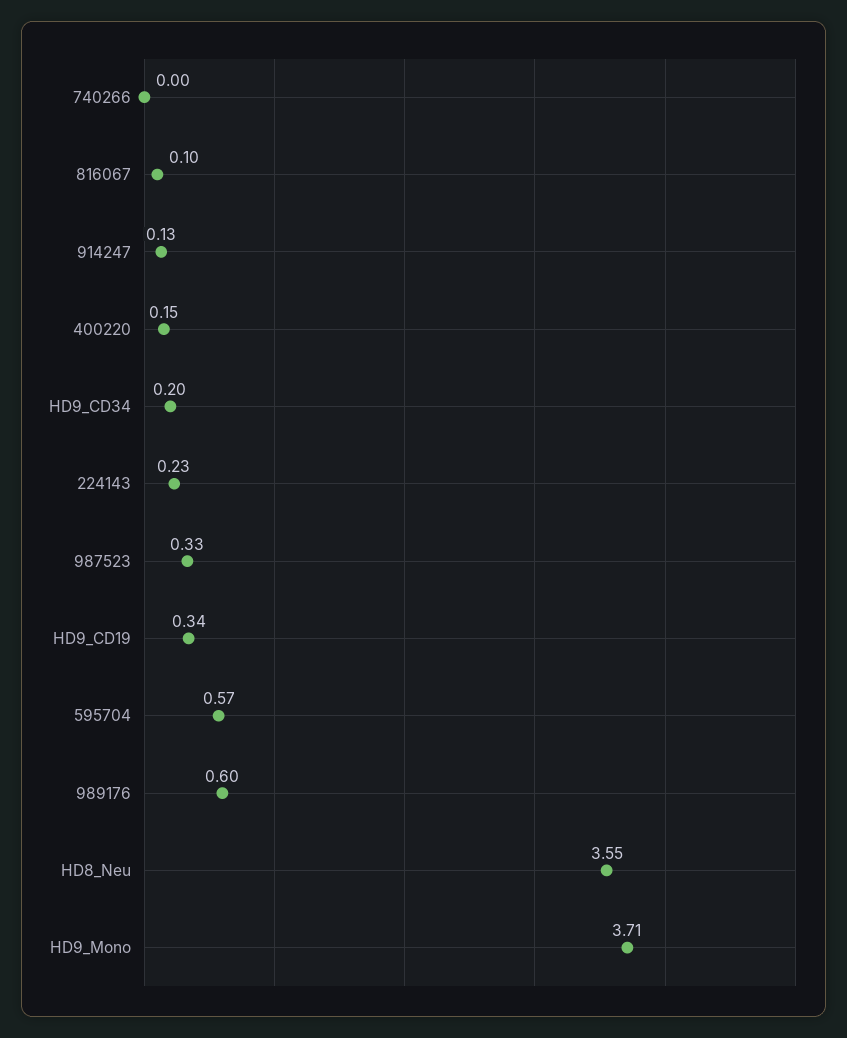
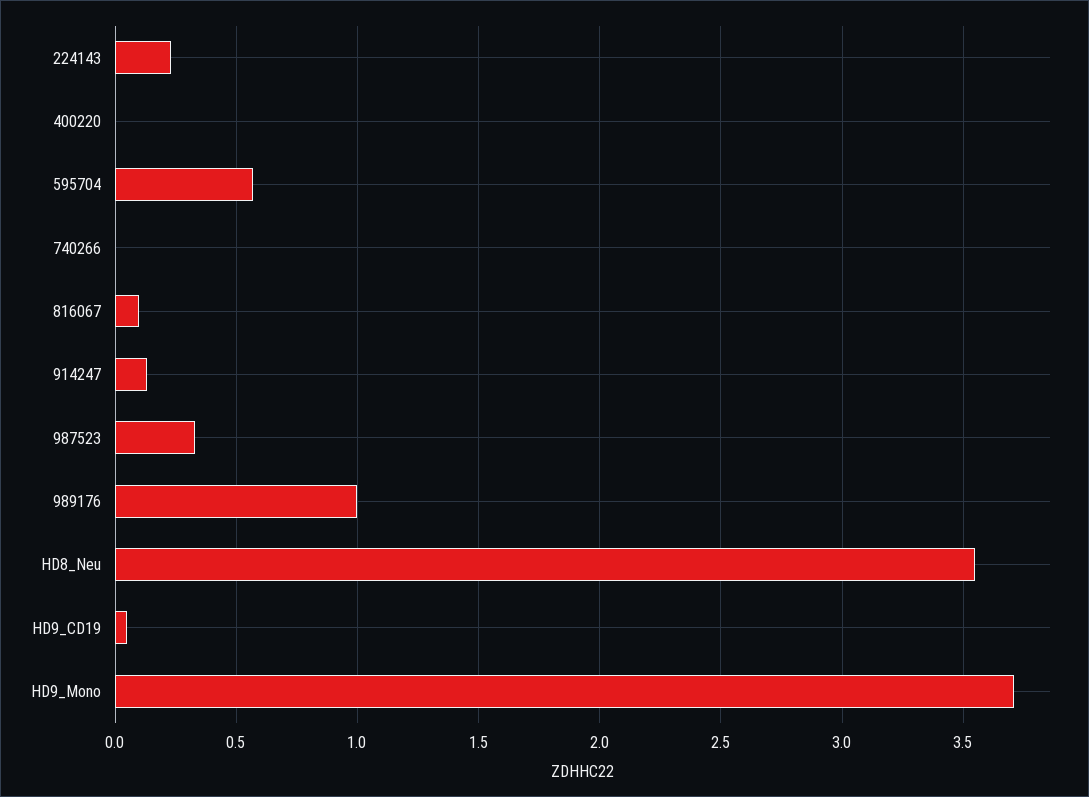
  {
    "740266": 0,
    "816067": 0.1,
    "914247": 0.13,
-   "400220": 0.15,
+   "400220": 0,
-   "HD9_CD34": 0.2,
    "224143": 0.23,
    "987523": 0.33,
-   "HD9_CD19": 0.34,
+   "HD9_CD19": 0.05,
    "595704": 0.57,
-   "989176": 0.6,
+   "989176": 1,
    "HD8_Neu": 3.55,
    "HD9_Mono": 3.71
  }

